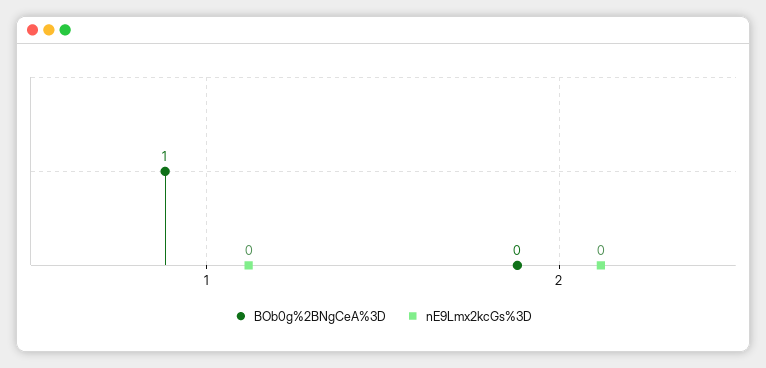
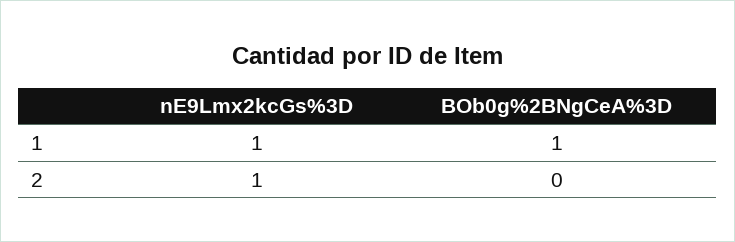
  {
    "BOb0g%2BNgCeA%3D": {
      "1": 1,
      "2": 0
    },
    "nE9Lmx2kcGs%3D": {
-     "1": 0,
+     "1": 1,
-     "2": 0
+     "2": 1
    }
  }

